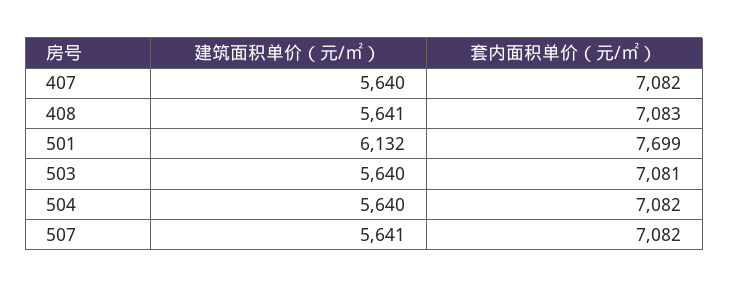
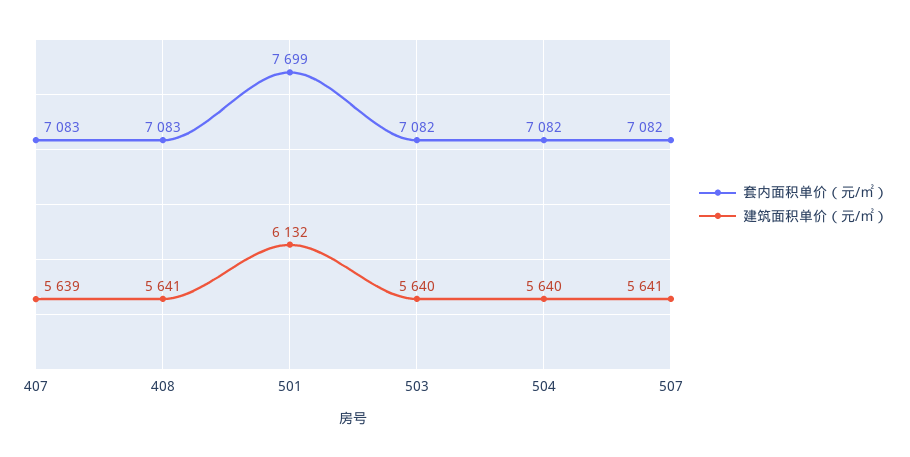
  {
    "建筑面积单价（元/㎡）": {
-     "407": 5640,
+     "407": 5639,
      "408": 5641,
      "501": 6132,
      "503": 5640,
      "504": 5640,
      "507": 5641
    },
    "套内面积单价（元/㎡）": {
-     "407": 7082,
+     "407": 7083,
      "408": 7083,
      "501": 7699,
-     "503": 7081,
+     "503": 7082,
      "504": 7082,
      "507": 7082
    }
  }

